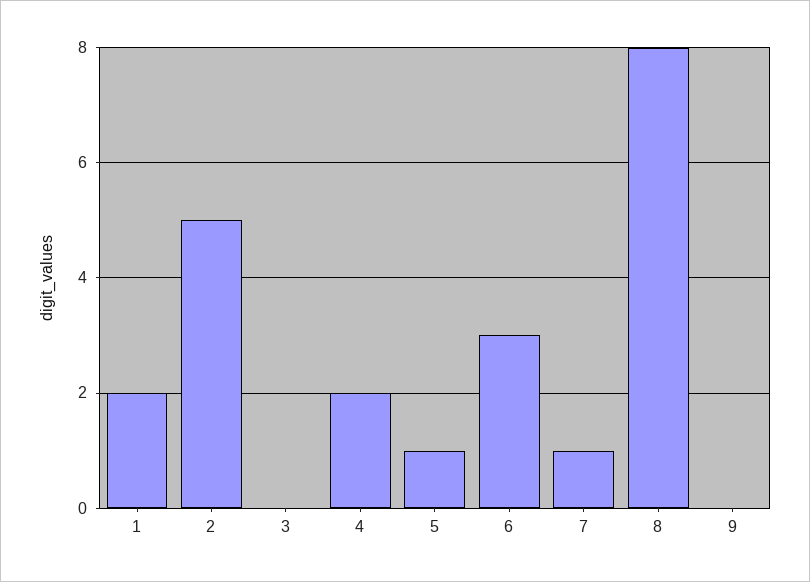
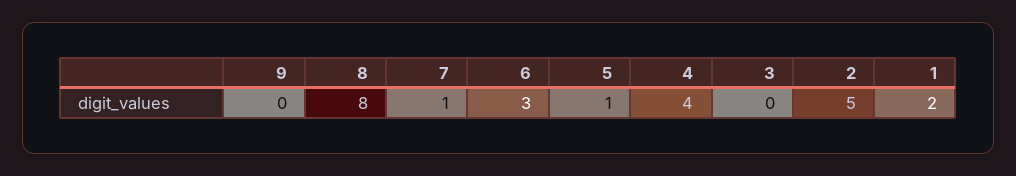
  {
    "1": 2,
    "2": 5,
    "3": 0,
-   "4": 2,
+   "4": 4,
    "5": 1,
    "6": 3,
    "7": 1,
    "8": 8,
    "9": 0
  }

